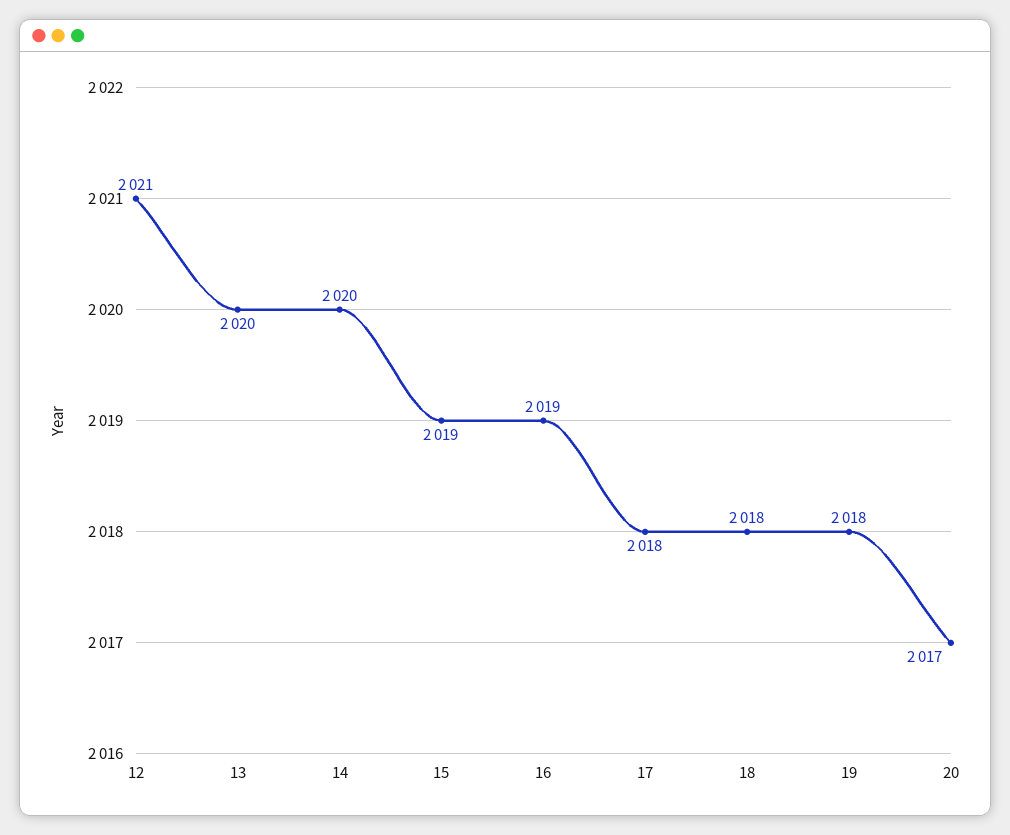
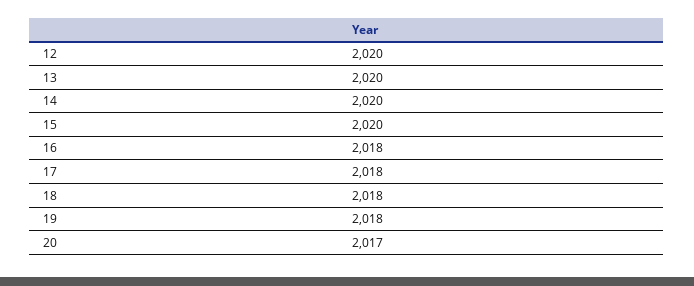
  {
-   "12": 2021,
+   "12": 2020,
    "13": 2020,
    "14": 2020,
-   "15": 2019,
+   "15": 2020,
-   "16": 2019,
+   "16": 2018,
    "17": 2018,
    "18": 2018,
    "19": 2018,
    "20": 2017
  }

